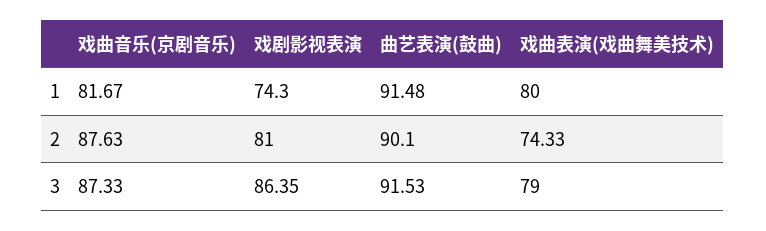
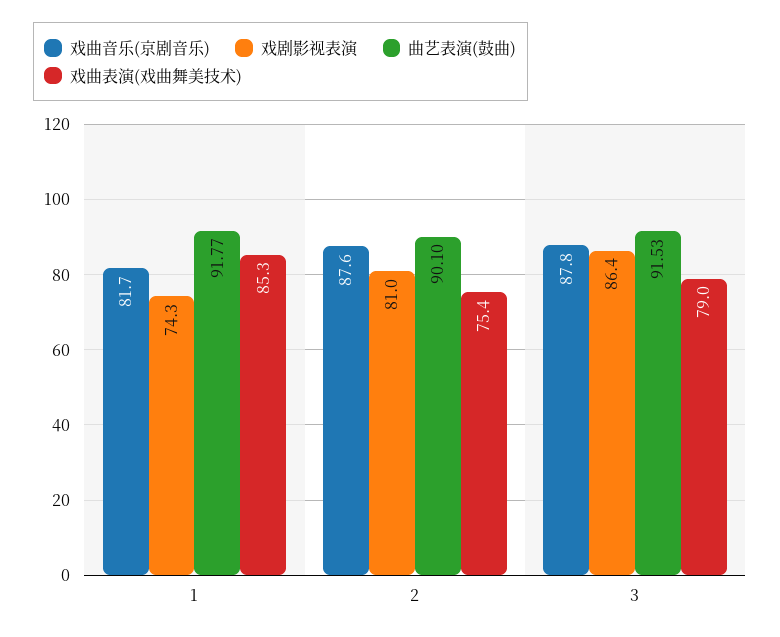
  {
    "戏曲音乐(京剧音乐)": {
      "1": 81.67,
      "2": 87.63,
-     "3": 87.33
+     "3": 87.8
    },
    "戏剧影视表演": {
      "1": 74.3,
      "2": 81,
      "3": 86.35
    },
    "曲艺表演(鼓曲)": {
-     "1": 91.48,
+     "1": 91.77,
      "2": 90.1,
      "3": 91.53
    },
    "戏曲表演(戏曲舞美技术)": {
-     "1": 80,
+     "1": 85.3,
-     "2": 74.33,
+     "2": 75.4,
      "3": 79
    }
  }

